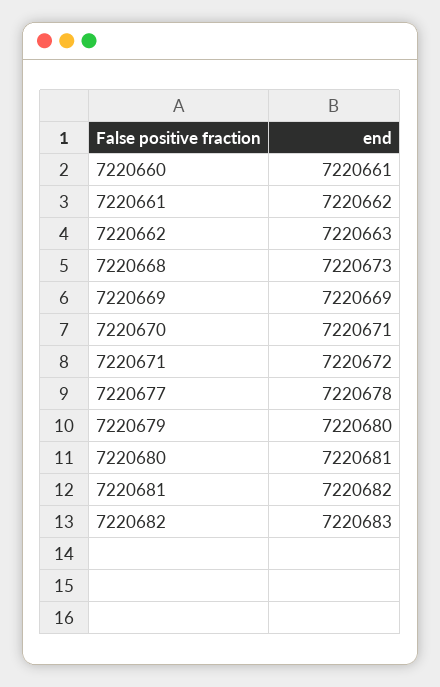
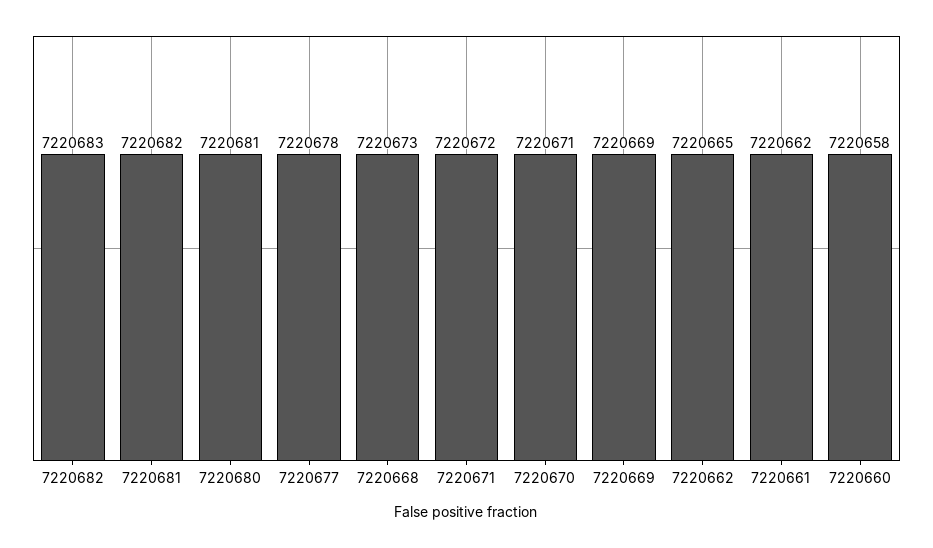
  {
-   "7220660": 7220661,
+   "7220660": 7220658,
    "7220661": 7220662,
-   "7220662": 7220663,
+   "7220662": 7220665,
    "7220668": 7220673,
    "7220669": 7220669,
    "7220670": 7220671,
    "7220671": 7220672,
    "7220677": 7220678,
-   "7220679": 7220680,
    "7220680": 7220681,
    "7220681": 7220682,
    "7220682": 7220683
  }

